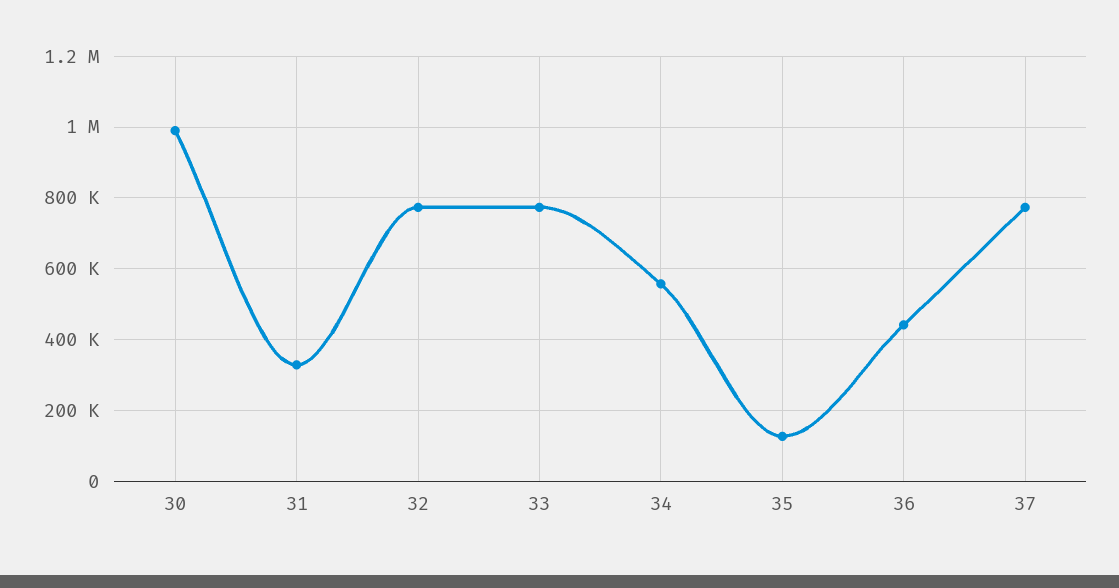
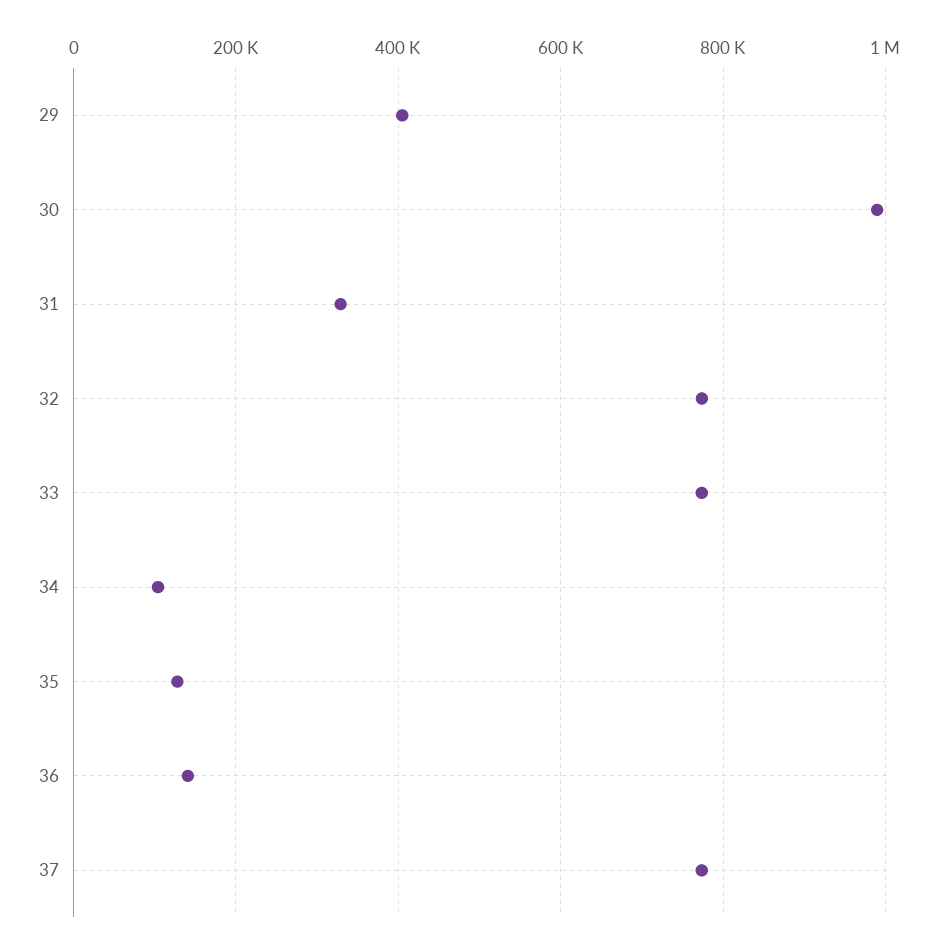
  {
    "30": 980000,
    "31": 320000,
    "32": 780000,
    "33": 780000,
-   "34": 560000,
+   "34": 100000,
    "35": 120000,
-   "36": 440000,
+   "36": 140000,
-   "37": 780000
+   "37": 780000,
+   "29": 400000
  }

